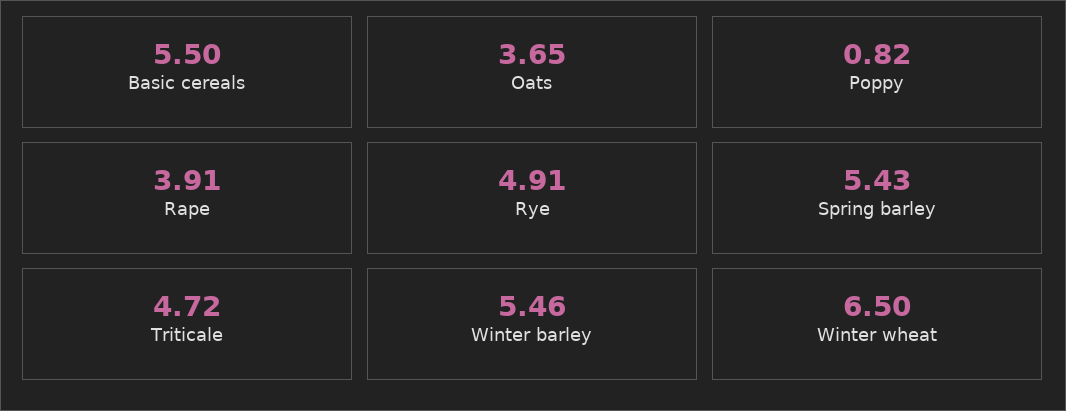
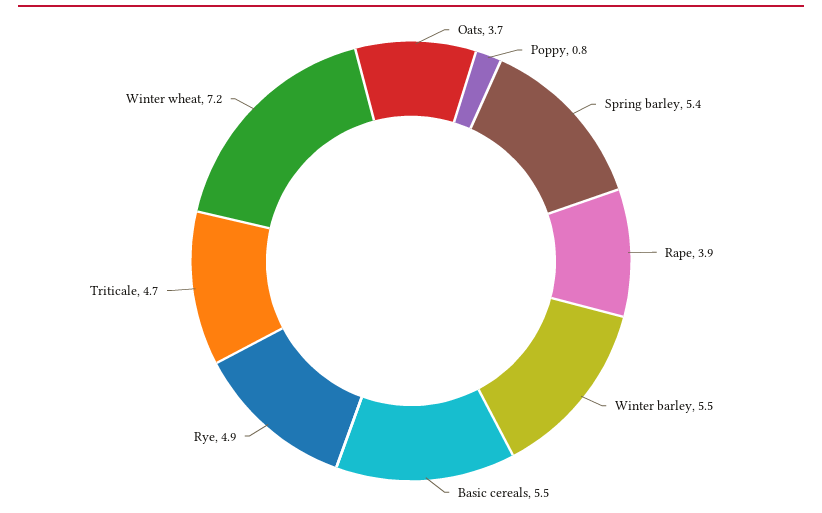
  {
    "Basic cereals": 5.5,
    "Oats": 3.65,
    "Poppy": 0.82,
    "Rape": 3.91,
    "Rye": 4.91,
    "Spring barley": 5.43,
    "Triticale": 4.72,
    "Winter barley": 5.46,
-   "Winter wheat": 6.5
+   "Winter wheat": 7.2
  }

